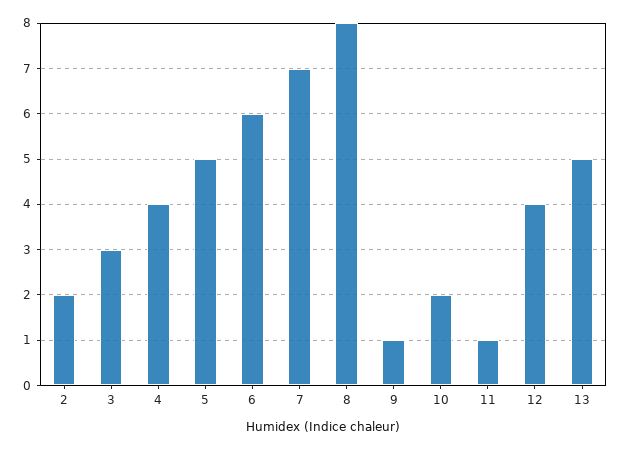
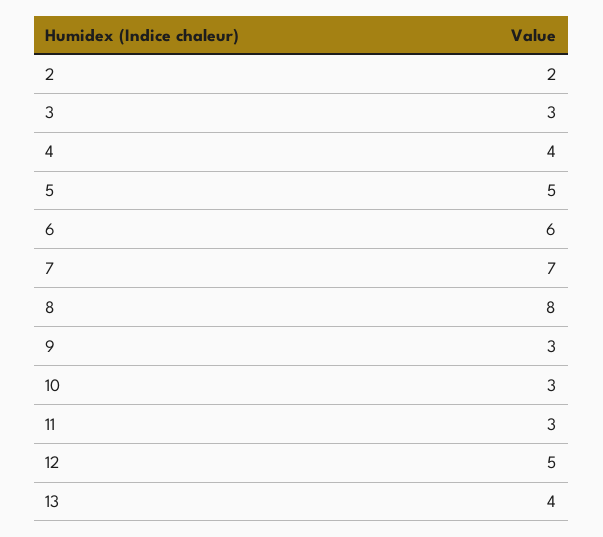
  {
    "2": 2,
    "3": 3,
    "4": 4,
    "5": 5,
    "6": 6,
    "7": 7,
    "8": 8,
-   "9": 1,
+   "9": 3,
-   "10": 2,
+   "10": 3,
-   "11": 1,
+   "11": 3,
-   "12": 4,
+   "12": 5,
-   "13": 5
+   "13": 4
  }

